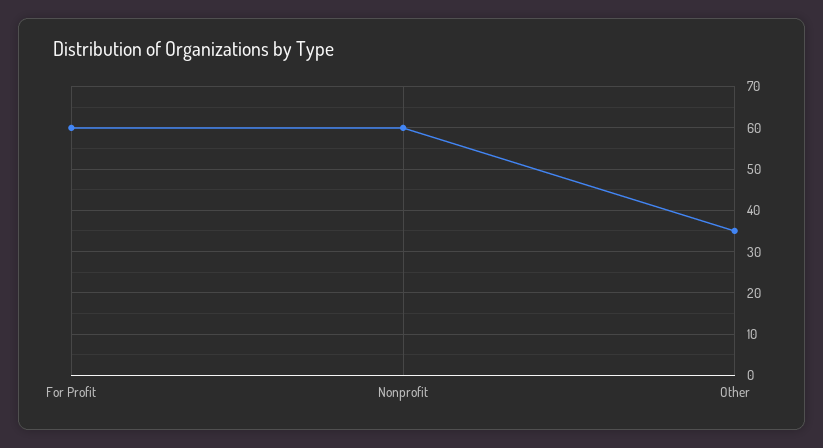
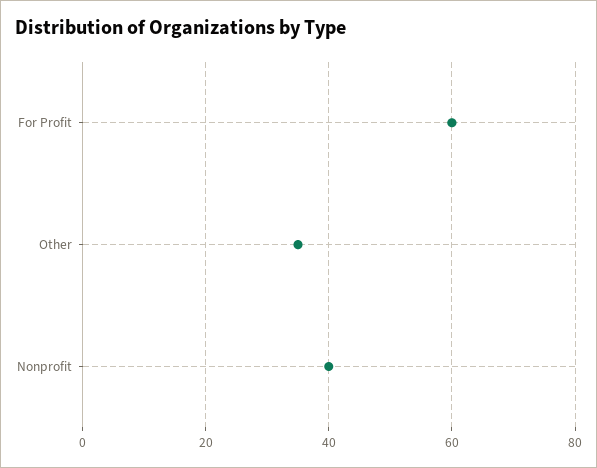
  {
    "For Profit": 60,
-   "Nonprofit": 60,
+   "Nonprofit": 40,
    "Other": 35
  }

